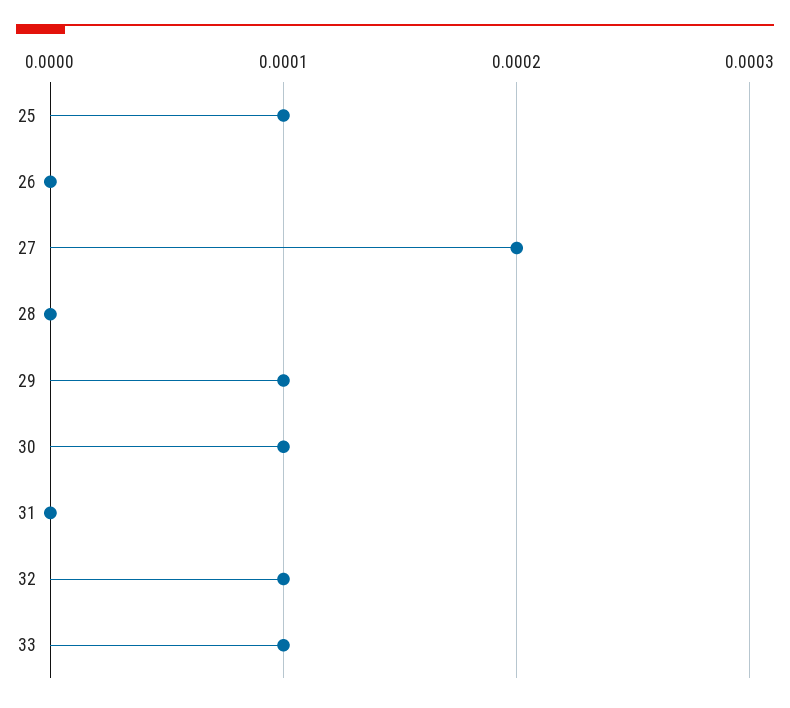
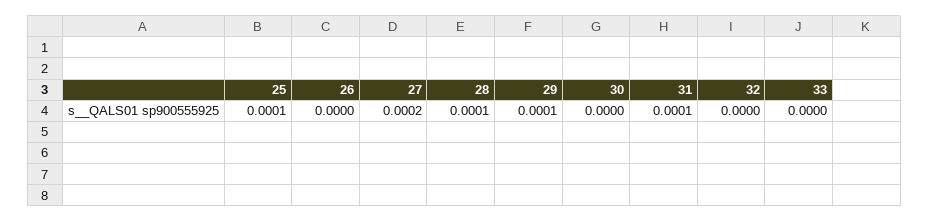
  {
    "25": 0.0001,
    "26": 0,
    "27": 0.0002,
-   "28": 0,
+   "28": 0.0001,
    "29": 0.0001,
-   "30": 0.0001,
+   "30": 0,
-   "31": 0,
+   "31": 0.0001,
-   "32": 0.0001,
+   "32": 0,
-   "33": 0.0001
+   "33": 0
  }

